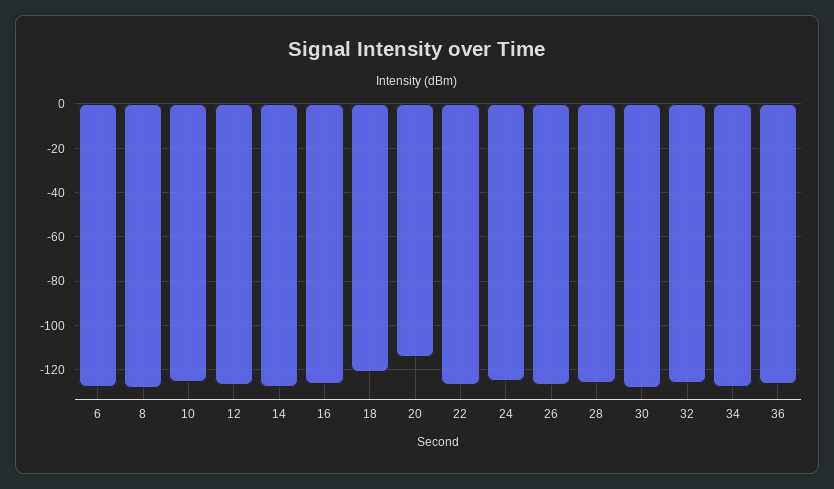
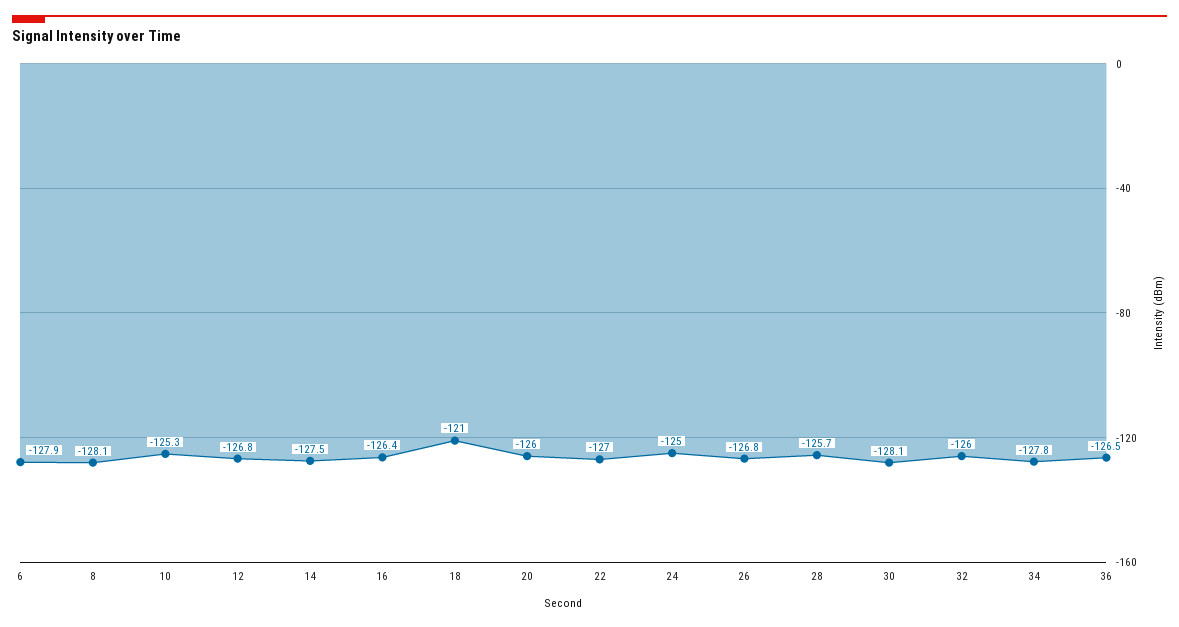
  {
    "6": -127.9,
    "8": -128.1,
    "10": -125.3,
    "12": -126.8,
    "14": -127.5,
    "16": -126.4,
    "18": -121,
-   "20": -115,
+   "20": -126,
    "22": -127,
    "24": -125,
    "26": -126.8,
    "28": -125.7,
    "30": -128.1,
    "32": -126,
    "34": -127.8,
    "36": -126.5
  }

